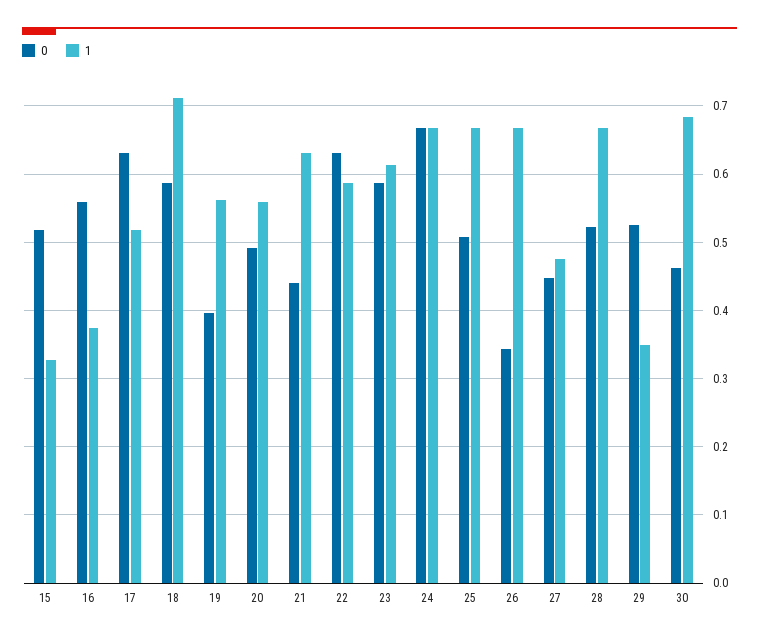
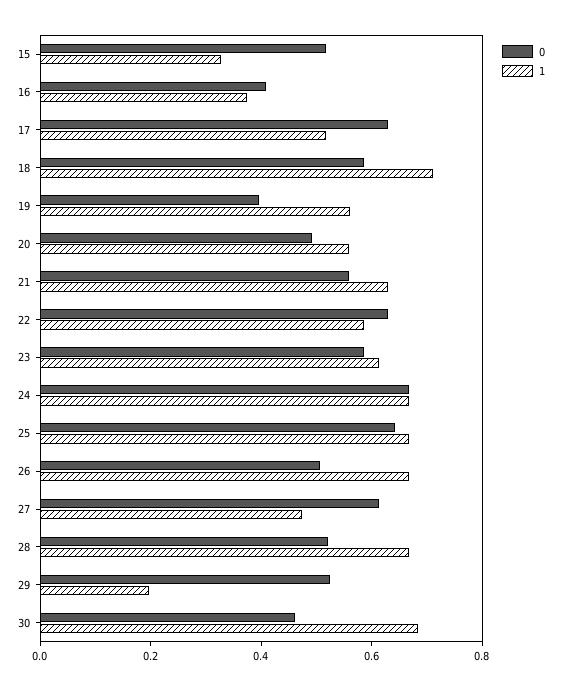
  {
    "0": {
      "15": 0.52,
-     "16": 0.56,
+     "16": 0.4,
      "17": 0.63,
      "18": 0.59,
      "19": 0.4,
      "20": 0.49,
-     "21": 0.44,
+     "21": 0.55,
      "22": 0.63,
      "23": 0.59,
      "24": 0.67,
-     "25": 0.51,
+     "25": 0.65,
-     "26": 0.34,
+     "26": 0.5,
-     "27": 0.45,
+     "27": 0.6,
      "28": 0.52,
      "29": 0.53,
      "30": 0.46
    },
    "1": {
      "15": 0.33,
      "16": 0.37,
      "17": 0.52,
      "18": 0.71,
      "19": 0.56,
      "20": 0.56,
      "21": 0.63,
      "22": 0.59,
      "23": 0.61,
      "24": 0.67,
      "25": 0.67,
      "26": 0.67,
      "27": 0.48,
      "28": 0.67,
-     "29": 0.35,
+     "29": 0.2,
      "30": 0.68
    }
  }

